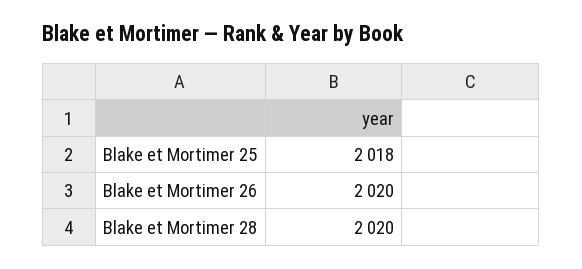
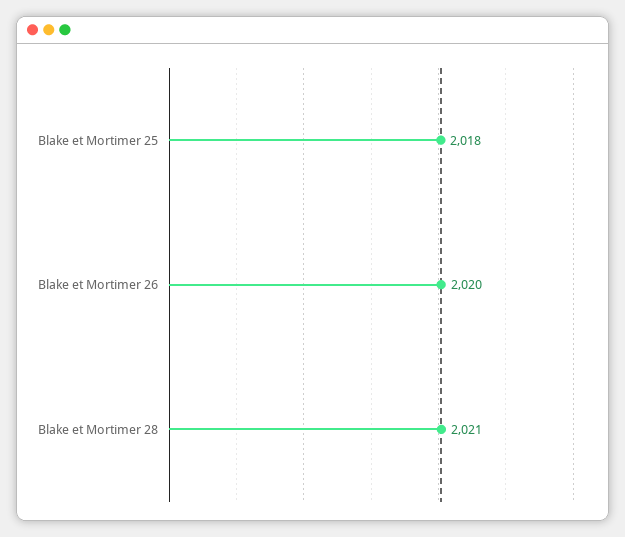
  {
    "Blake et Mortimer 25": 2018,
    "Blake et Mortimer 26": 2020,
-   "Blake et Mortimer 28": 2020
+   "Blake et Mortimer 28": 2021
  }

